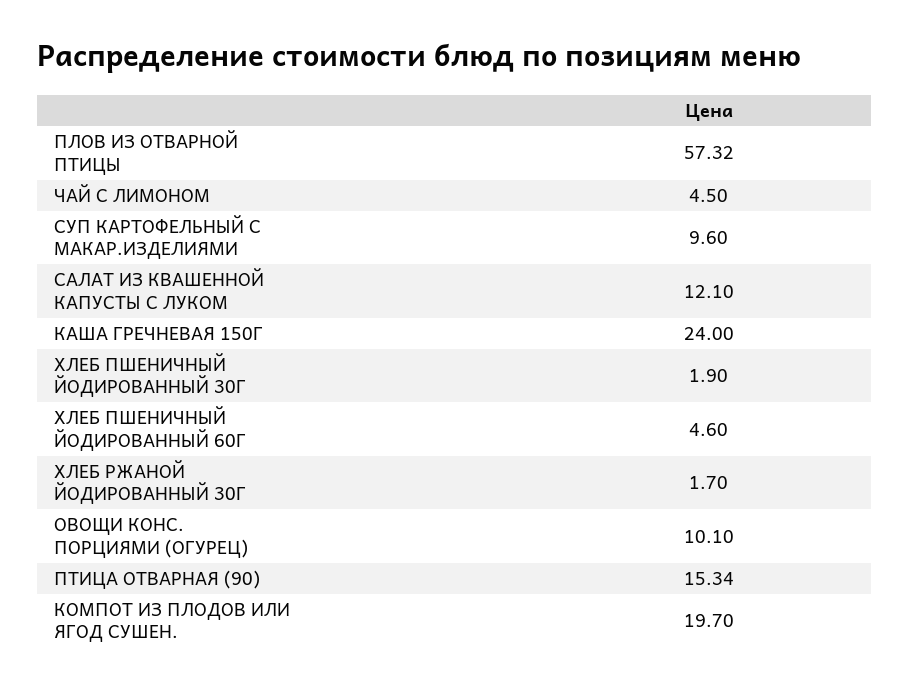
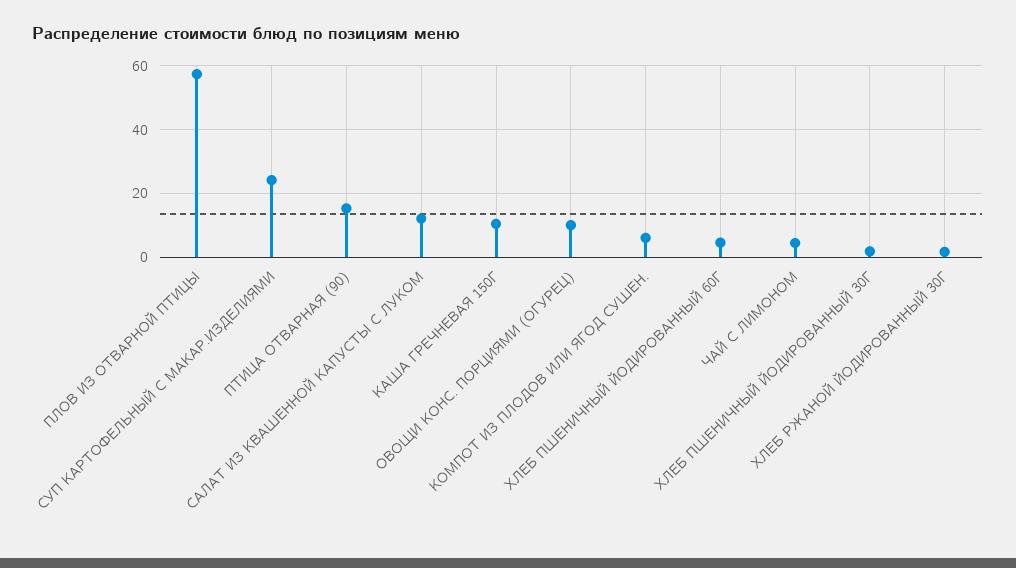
  {
    "ПЛОВ ИЗ ОТВАРНОЙ ПТИЦЫ": 57.32,
    "ЧАЙ С ЛИМОНОМ": 4.5,
-   "СУП КАРТОФЕЛЬНЫЙ С МАКАР.ИЗДЕЛИЯМИ": 9.6,
+   "СУП КАРТОФЕЛЬНЫЙ С МАКАР.ИЗДЕЛИЯМИ": 24,
    "САЛАТ ИЗ КВАШЕННОЙ КАПУСТЫ С ЛУКОМ": 12.1,
-   "КАША ГРЕЧНЕВАЯ 150Г": 24,
+   "КАША ГРЕЧНЕВАЯ 150Г": 10,
    "ХЛЕБ ПШЕНИЧНЫЙ ЙОДИРОВАННЫЙ 30Г": 1.9,
    "ХЛЕБ ПШЕНИЧНЫЙ ЙОДИРОВАННЫЙ 60Г": 4.6,
    "ХЛЕБ РЖАНОЙ ЙОДИРОВАННЫЙ 30Г": 1.7,
    "ОВОЩИ КОНС. ПОРЦИЯМИ (ОГУРЕЦ)": 10.1,
    "ПТИЦА ОТВАРНАЯ (90)": 15.34,
-   "КОМПОТ ИЗ ПЛОДОВ ИЛИ ЯГОД СУШЕН.": 19.7
+   "КОМПОТ ИЗ ПЛОДОВ ИЛИ ЯГОД СУШЕН.": 6
  }

